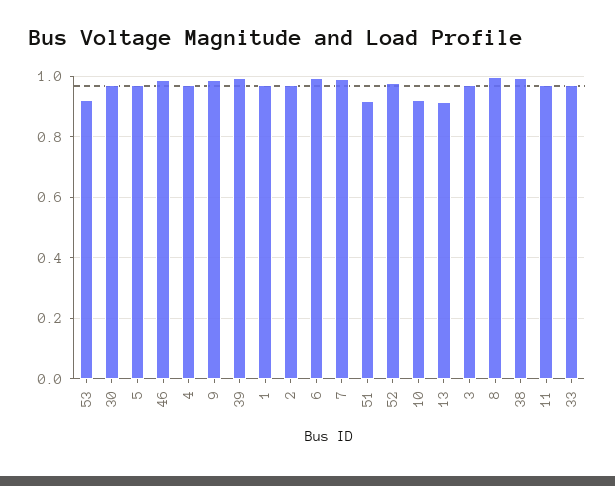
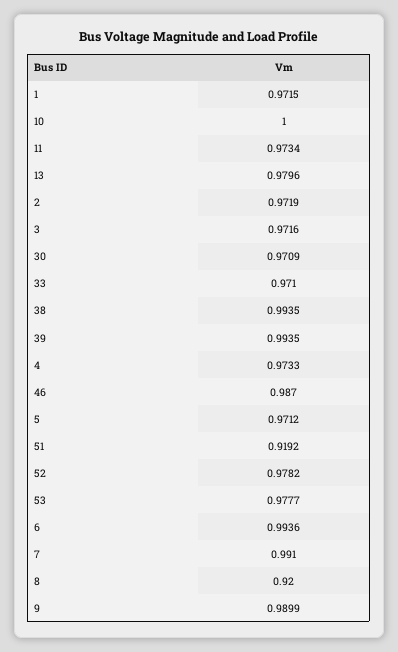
  {
-   "53": 0.92,
+   "53": 0.9777,
    "30": 0.9709,
    "5": 0.9712,
    "46": 0.987,
    "4": 0.9733,
    "9": 0.9899,
    "39": 0.9935,
    "1": 0.9715,
    "2": 0.9719,
    "6": 0.9936,
    "7": 0.991,
    "51": 0.9192,
    "52": 0.9782,
-   "10": 0.92,
+   "10": 1,
-   "13": 0.92,
+   "13": 0.9796,
    "3": 0.9716,
-   "8": 1,
+   "8": 0.92,
    "38": 0.9935,
    "11": 0.9734,
    "33": 0.971
  }

